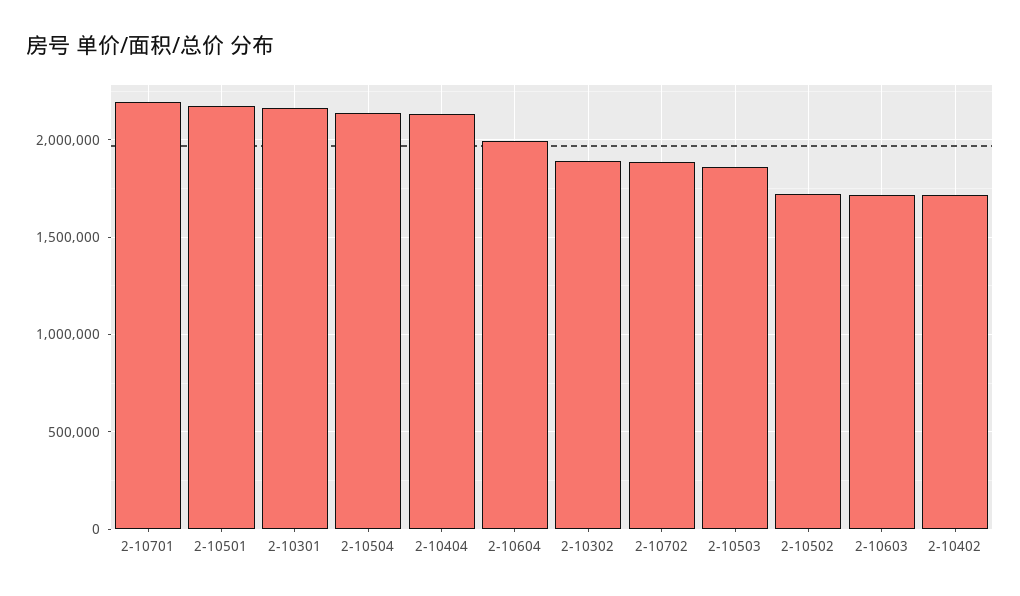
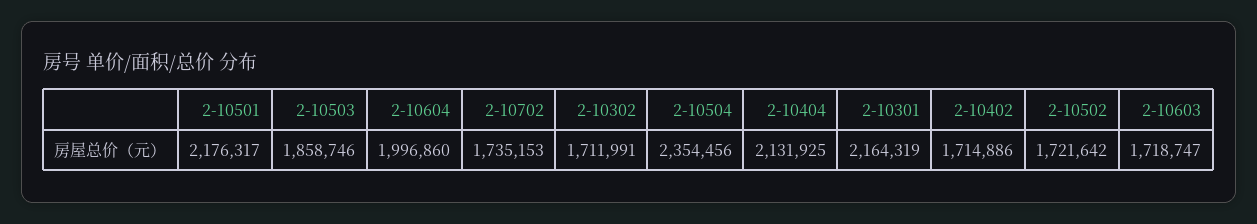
  {
-   "2-10701": 2200000,
    "2-10501": 2176317,
    "2-10301": 2164319,
-   "2-10504": 2150000,
+   "2-10504": 2354456,
    "2-10404": 2131925,
    "2-10604": 1996860,
-   "2-10302": 1900000,
+   "2-10302": 1711991,
-   "2-10702": 1900000,
+   "2-10702": 1735153,
    "2-10503": 1858746,
    "2-10502": 1721642,
    "2-10603": 1718747,
    "2-10402": 1714886
  }

